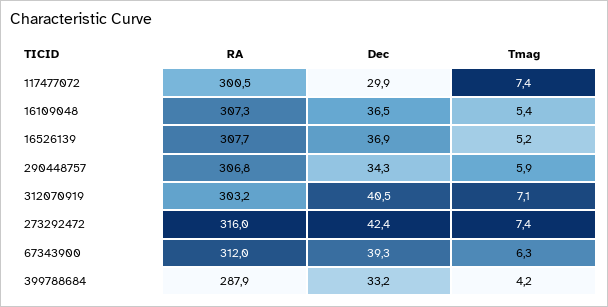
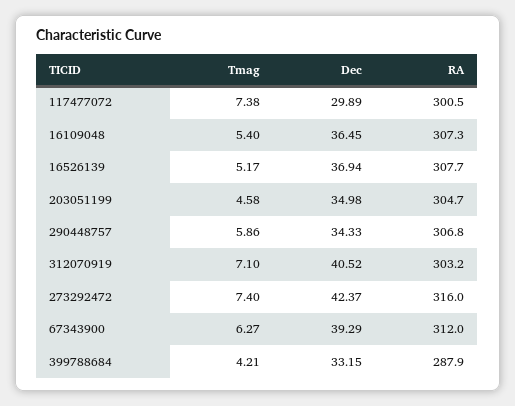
  {
    "RA": {
      "117477072": 300.5,
      "16109048": 307.3,
      "16526139": 307.7,
      "290448757": 306.8,
      "312070919": 303.2,
      "273292472": 316,
      "67343900": 312,
-     "399788684": 287.9
+     "399788684": 287.9,
+     "203051199": 304.7
    },
    "Dec": {
      "117477072": 29.89,
      "16109048": 36.45,
      "16526139": 36.94,
      "290448757": 34.33,
      "312070919": 40.52,
      "273292472": 42.37,
      "67343900": 39.29,
-     "399788684": 33.15
+     "399788684": 33.15,
+     "203051199": 34.98
    },
    "Tmag": {
      "117477072": 7.38,
      "16109048": 5.4,
      "16526139": 5.17,
      "290448757": 5.86,
      "312070919": 7.1,
      "273292472": 7.4,
      "67343900": 6.27,
-     "399788684": 4.21
+     "399788684": 4.21,
+     "203051199": 4.58
    }
  }

